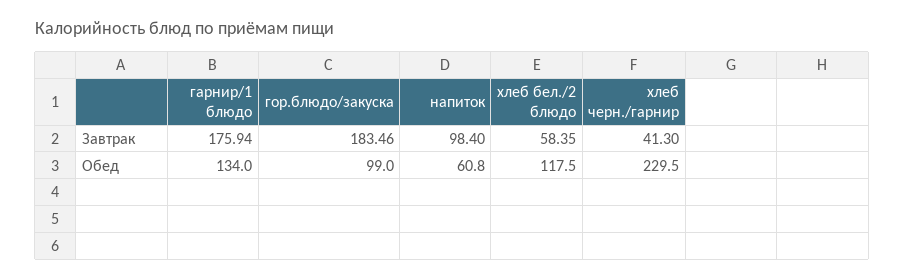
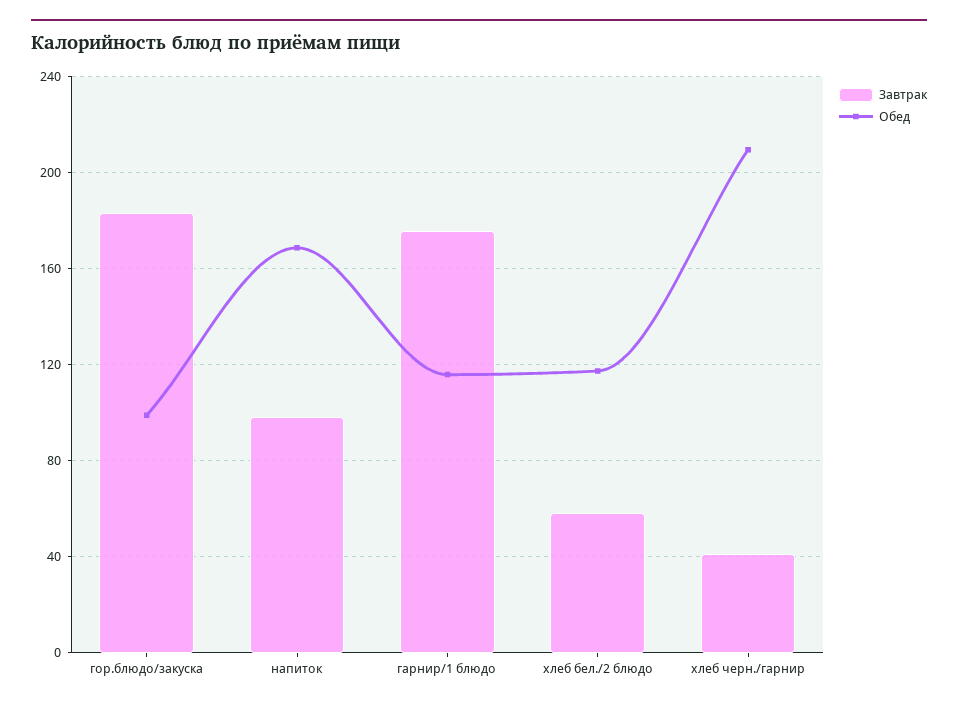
  {
    "Завтрак": {
      "гарнир/1 блюдо": 175.94,
      "гор.блюдо/закуска": 183.46,
      "напиток": 98.4,
      "хлеб бел./2 блюдо": 58.35,
      "хлеб черн./гарнир": 41.3
    },
    "Обед": {
-     "гарнир/1 блюдо": 134,
+     "гарнир/1 блюдо": 115,
      "гор.блюдо/закуска": 99,
-     "напиток": 60.8,
+     "напиток": 170,
      "хлеб бел./2 блюдо": 117.5,
-     "хлеб черн./гарнир": 229.5
+     "хлеб черн./гарнир": 210
    }
  }

